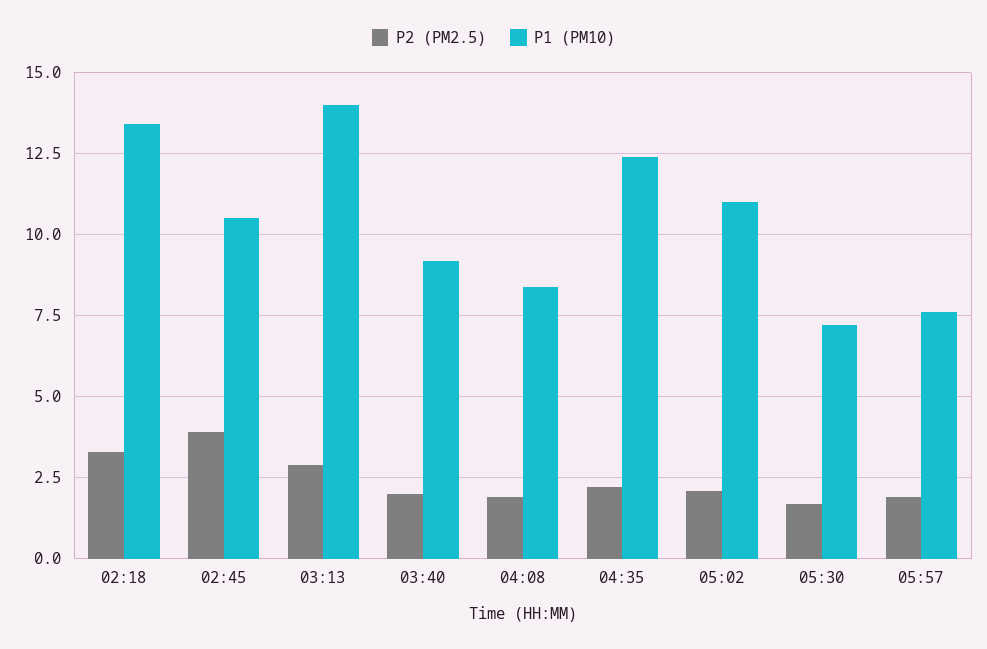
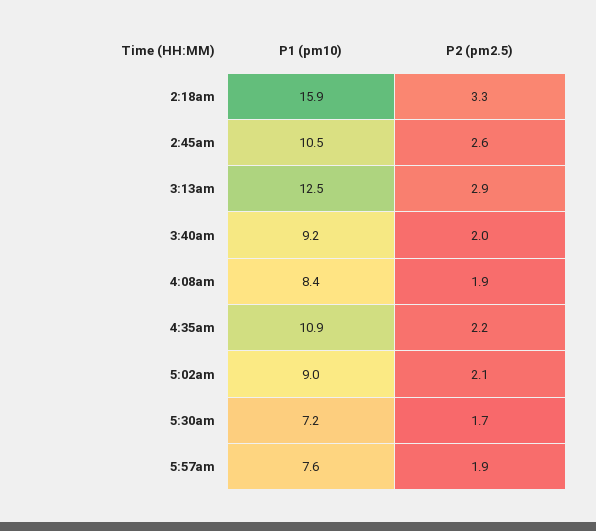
  {
    "P2 (PM2.5)": {
      "02:18": 3.3,
-     "02:45": 4,
+     "02:45": 2.6,
      "03:13": 2.9,
      "03:40": 2,
      "04:08": 1.9,
      "04:35": 2.2,
      "05:02": 2.1,
      "05:30": 1.7,
      "05:57": 1.9
    },
    "P1 (PM10)": {
-     "02:18": 13.5,
+     "02:18": 15.9,
      "02:45": 10.5,
-     "03:13": 14,
+     "03:13": 12.5,
      "03:40": 9.2,
      "04:08": 8.4,
-     "04:35": 12.5,
+     "04:35": 10.9,
-     "05:02": 11,
+     "05:02": 9,
      "05:30": 7.2,
      "05:57": 7.6
    }
  }

